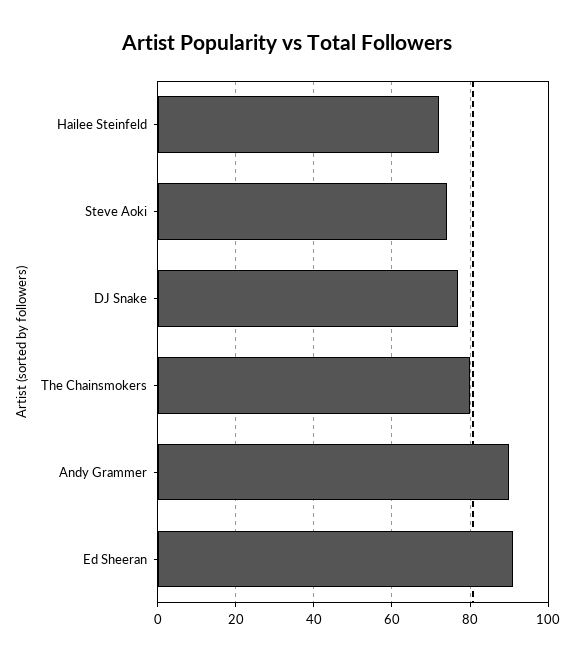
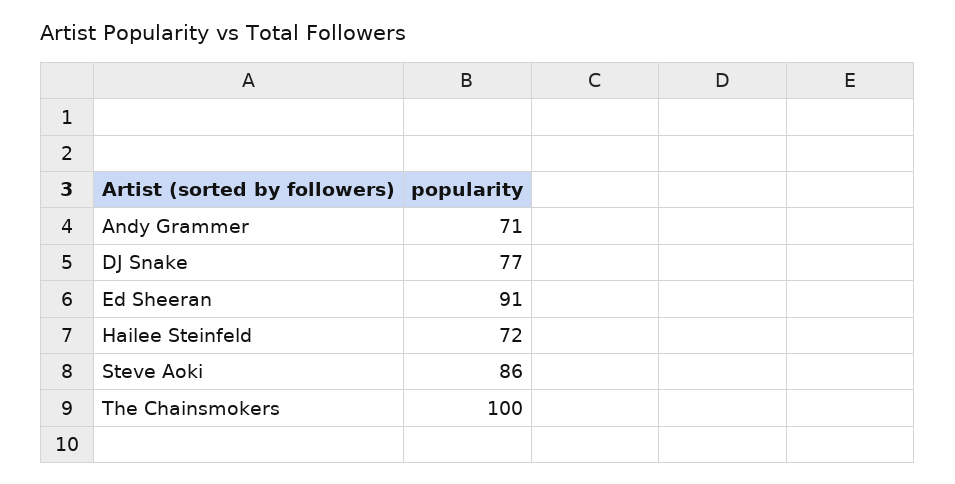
  {
    "Hailee Steinfeld": 72,
-   "Steve Aoki": 75,
+   "Steve Aoki": 86,
    "DJ Snake": 77,
-   "The Chainsmokers": 80,
+   "The Chainsmokers": 100,
-   "Andy Grammer": 90,
+   "Andy Grammer": 71,
    "Ed Sheeran": 91
  }

